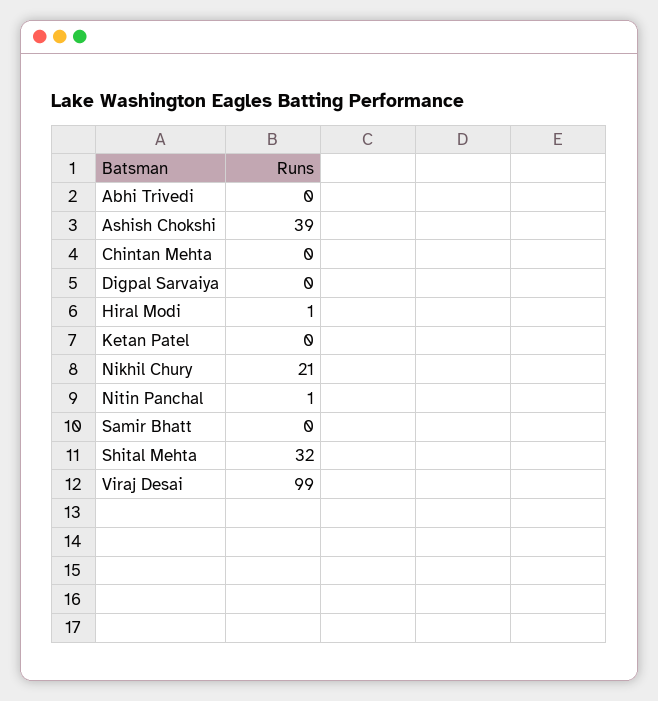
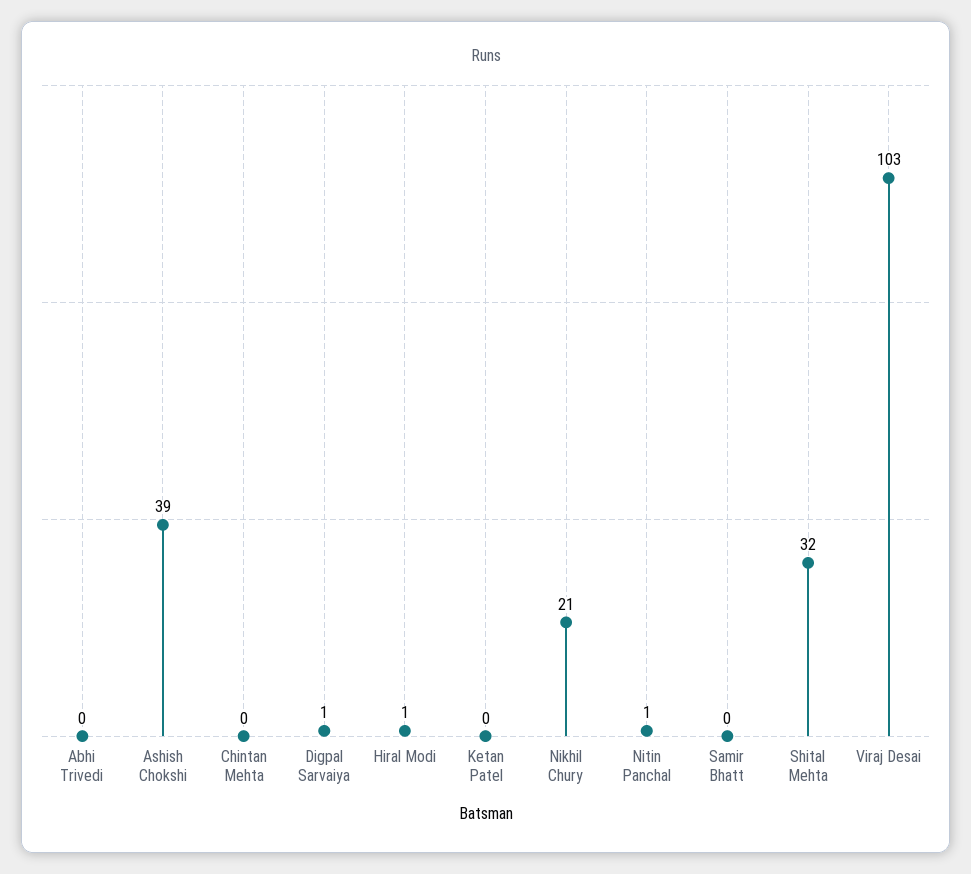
  {
    "Abhi Trivedi": 0,
    "Ashish Chokshi": 39,
    "Chintan Mehta": 0,
-   "Digpal Sarvaiya": 0,
+   "Digpal Sarvaiya": 1,
    "Hiral Modi": 1,
    "Ketan Patel": 0,
    "Nikhil Chury": 21,
    "Nitin Panchal": 1,
    "Samir Bhatt": 0,
    "Shital Mehta": 32,
-   "Viraj Desai": 99
+   "Viraj Desai": 103
  }

